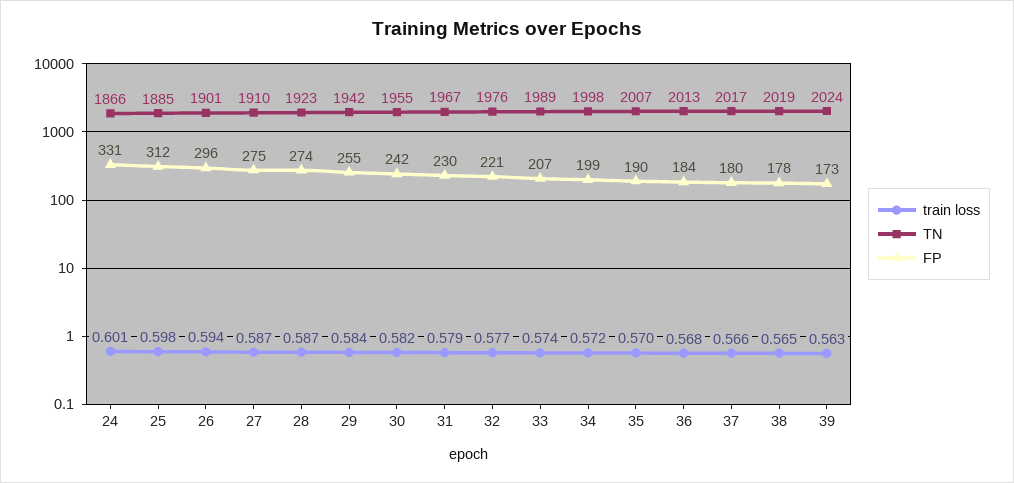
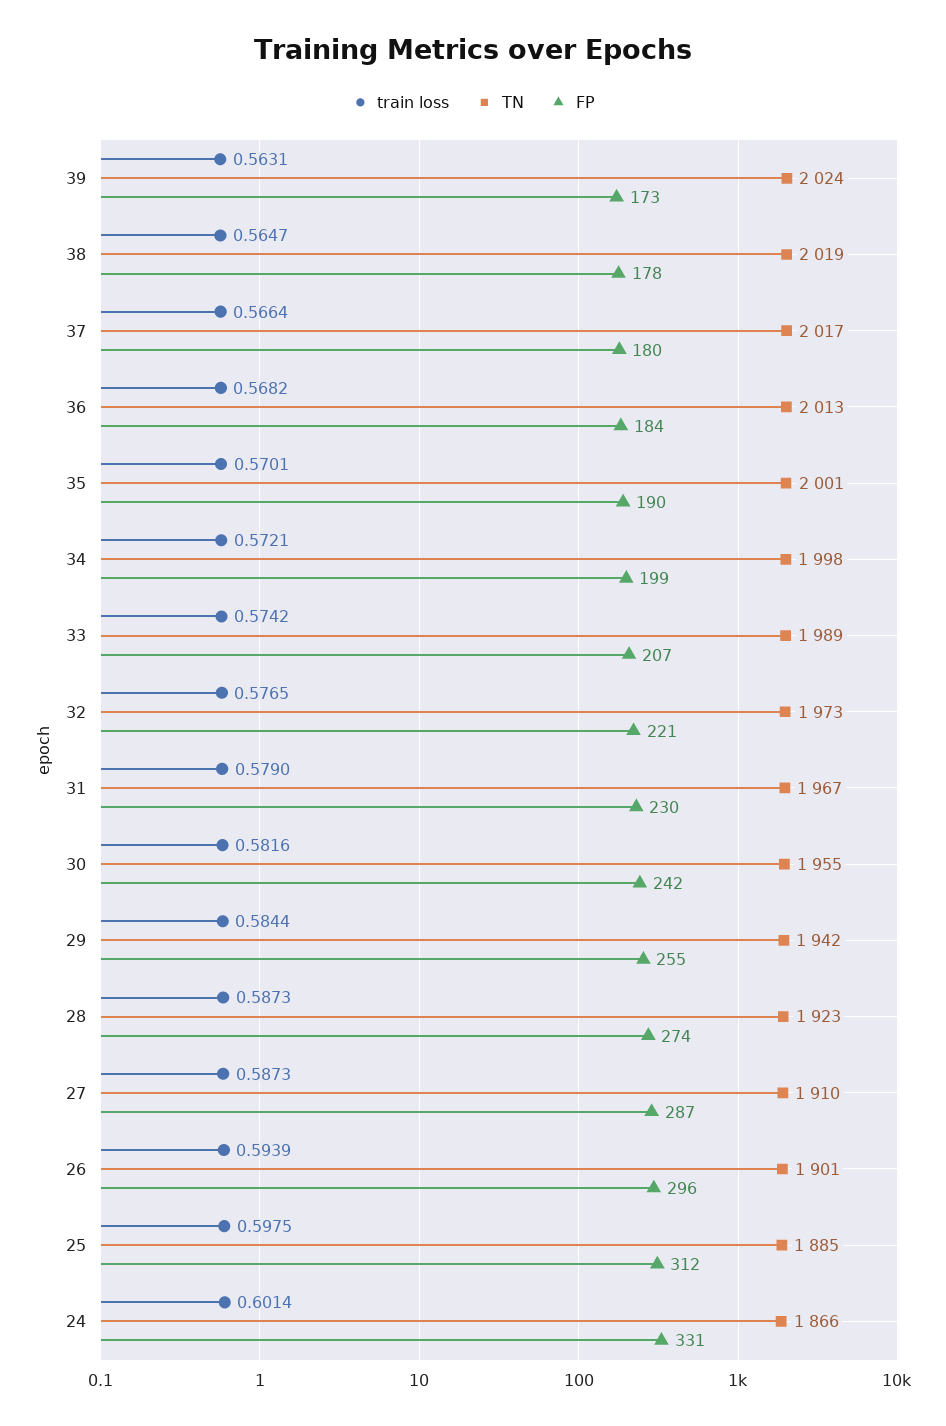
  {
    "train loss": {
      "24": 0.6014,
      "25": 0.5975,
      "26": 0.5939,
      "27": 0.5873,
      "28": 0.5873,
      "29": 0.5844,
      "30": 0.5816,
      "31": 0.579,
      "32": 0.5765,
      "33": 0.5742,
      "34": 0.5721,
      "35": 0.5701,
      "36": 0.5682,
      "37": 0.5664,
      "38": 0.5647,
      "39": 0.5631
    },
    "TN": {
      "24": 1866,
      "25": 1885,
      "26": 1901,
      "27": 1910,
      "28": 1923,
      "29": 1942,
      "30": 1955,
      "31": 1967,
-     "32": 1976,
+     "32": 1973,
      "33": 1989,
      "34": 1998,
-     "35": 2007,
+     "35": 2001,
      "36": 2013,
      "37": 2017,
      "38": 2019,
      "39": 2024
    },
    "FP": {
      "24": 331,
      "25": 312,
      "26": 296,
-     "27": 275,
+     "27": 287,
      "28": 274,
      "29": 255,
      "30": 242,
      "31": 230,
      "32": 221,
      "33": 207,
      "34": 199,
      "35": 190,
      "36": 184,
      "37": 180,
      "38": 178,
      "39": 173
    }
  }

